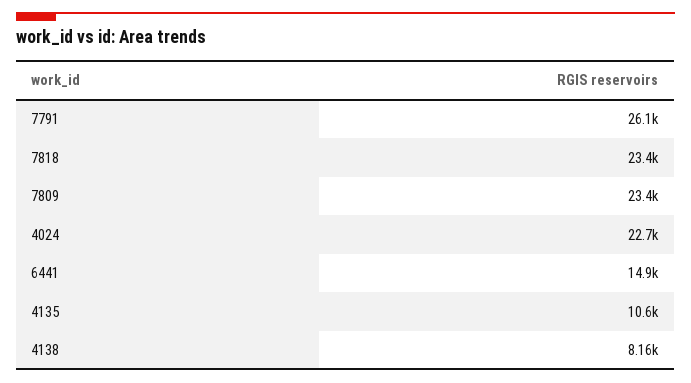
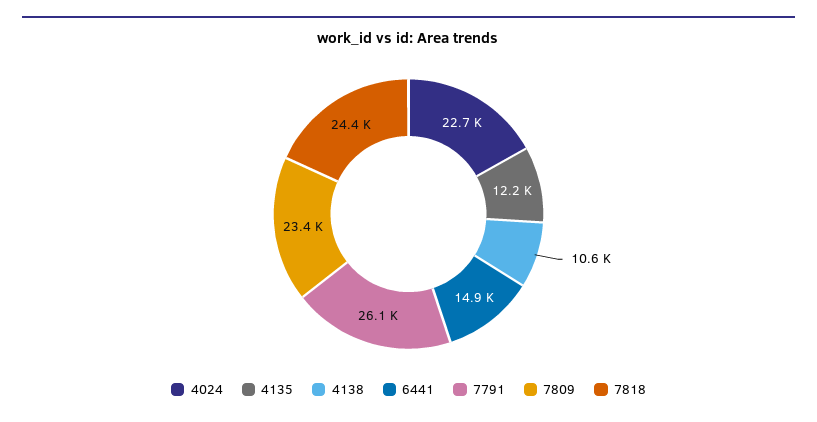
  {
    "7791": 26100,
-   "7818": 23400,
+   "7818": 24400,
    "7809": 23400,
    "4024": 22700,
    "6441": 14900,
-   "4135": 10600,
+   "4135": 12200,
-   "4138": 8160
+   "4138": 10600
  }

